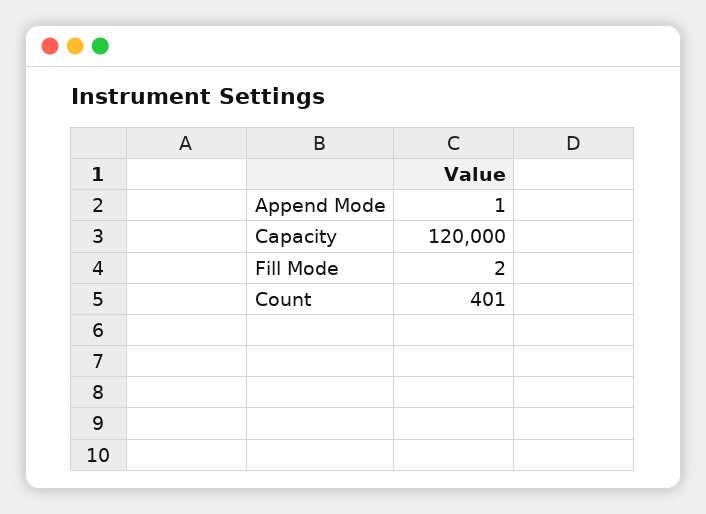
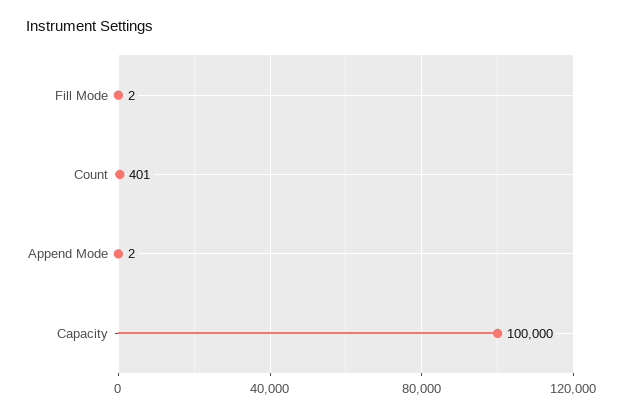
  {
-   "Append Mode": 1,
+   "Append Mode": 2,
-   "Capacity": 120000,
+   "Capacity": 100000,
    "Fill Mode": 2,
    "Count": 401
  }

